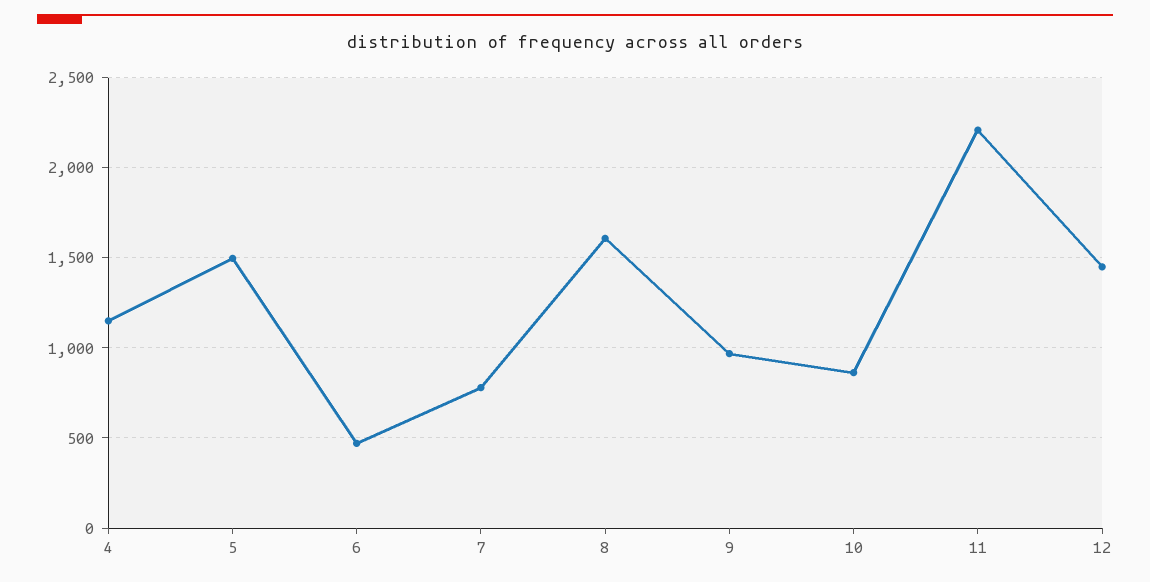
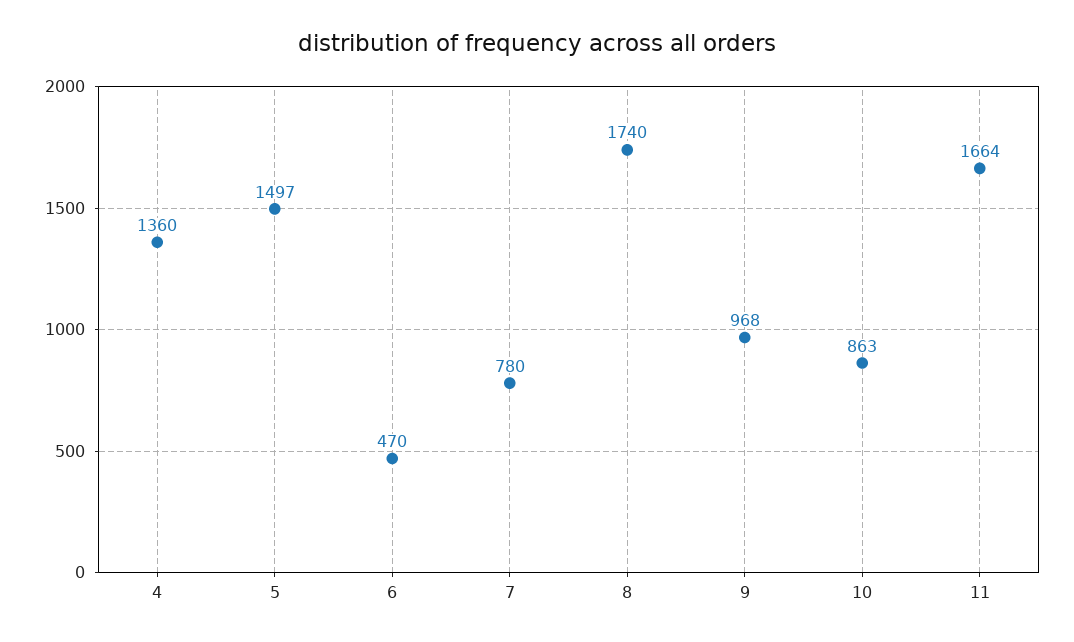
  {
-   "4": 1150,
+   "4": 1360,
    "5": 1497,
    "6": 470,
    "7": 780,
-   "8": 1600,
+   "8": 1740,
    "9": 968,
    "10": 863,
-   "11": 2200,
+   "11": 1664
-   "12": 1450
  }

